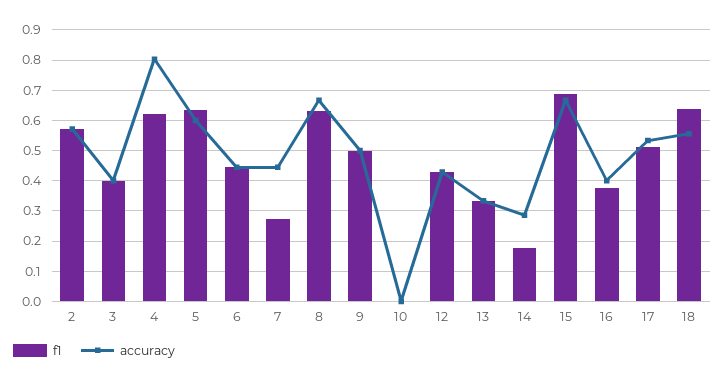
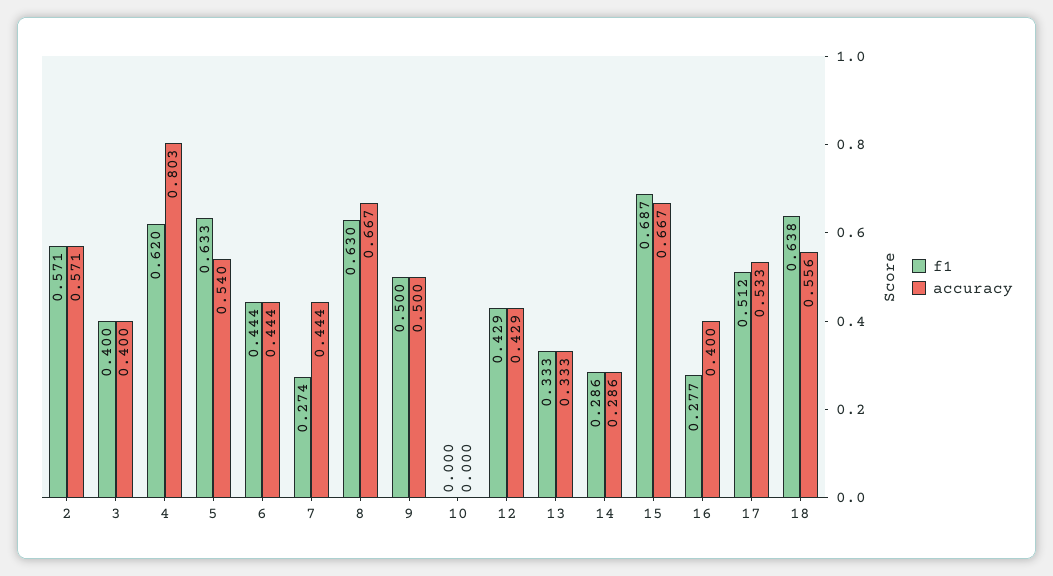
  {
    "f1": {
      "2": 0.571,
      "3": 0.4,
      "4": 0.62,
      "5": 0.633,
      "6": 0.444,
      "7": 0.274,
      "8": 0.63,
      "9": 0.5,
      "10": 0,
      "12": 0.429,
      "13": 0.333,
-     "14": 0.18,
+     "14": 0.286,
      "15": 0.687,
-     "16": 0.38,
+     "16": 0.277,
      "17": 0.512,
      "18": 0.638
    },
    "accuracy": {
      "2": 0.571,
      "3": 0.4,
      "4": 0.803,
-     "5": 0.6,
+     "5": 0.54,
      "6": 0.444,
      "7": 0.444,
      "8": 0.667,
      "9": 0.5,
      "10": 0,
      "12": 0.429,
      "13": 0.333,
      "14": 0.286,
      "15": 0.667,
      "16": 0.4,
      "17": 0.533,
      "18": 0.556
    }
  }

